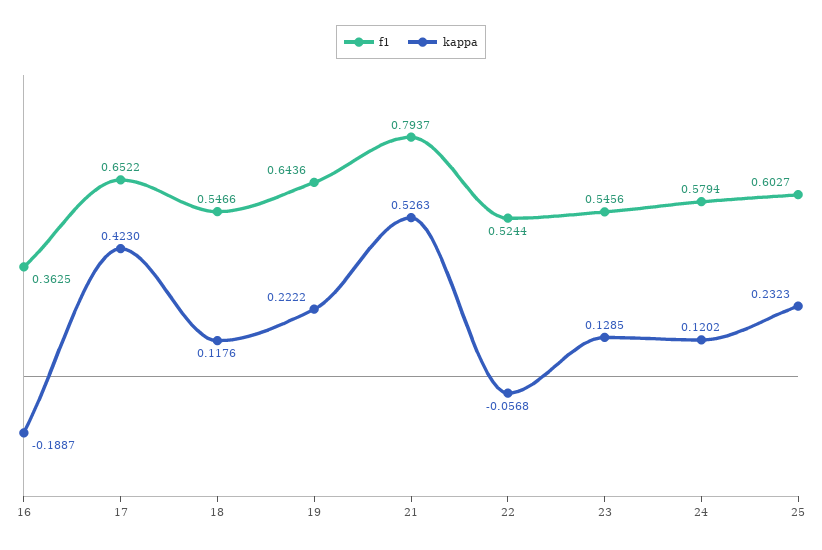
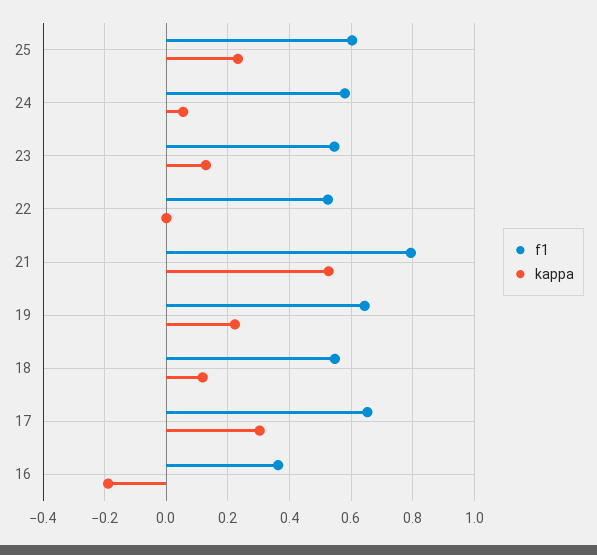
  {
    "f1": {
      "16": 0.3625,
      "17": 0.6522,
      "18": 0.5466,
      "19": 0.6436,
      "21": 0.7937,
      "22": 0.5244,
      "23": 0.5456,
      "24": 0.5794,
      "25": 0.6027
    },
    "kappa": {
      "16": -0.1887,
-     "17": 0.423,
+     "17": 0.3,
      "18": 0.1176,
      "19": 0.2222,
      "21": 0.5263,
-     "22": -0.0568,
+     "22": 0,
      "23": 0.1285,
-     "24": 0.1202,
+     "24": 0.06,
      "25": 0.2323
    }
  }

